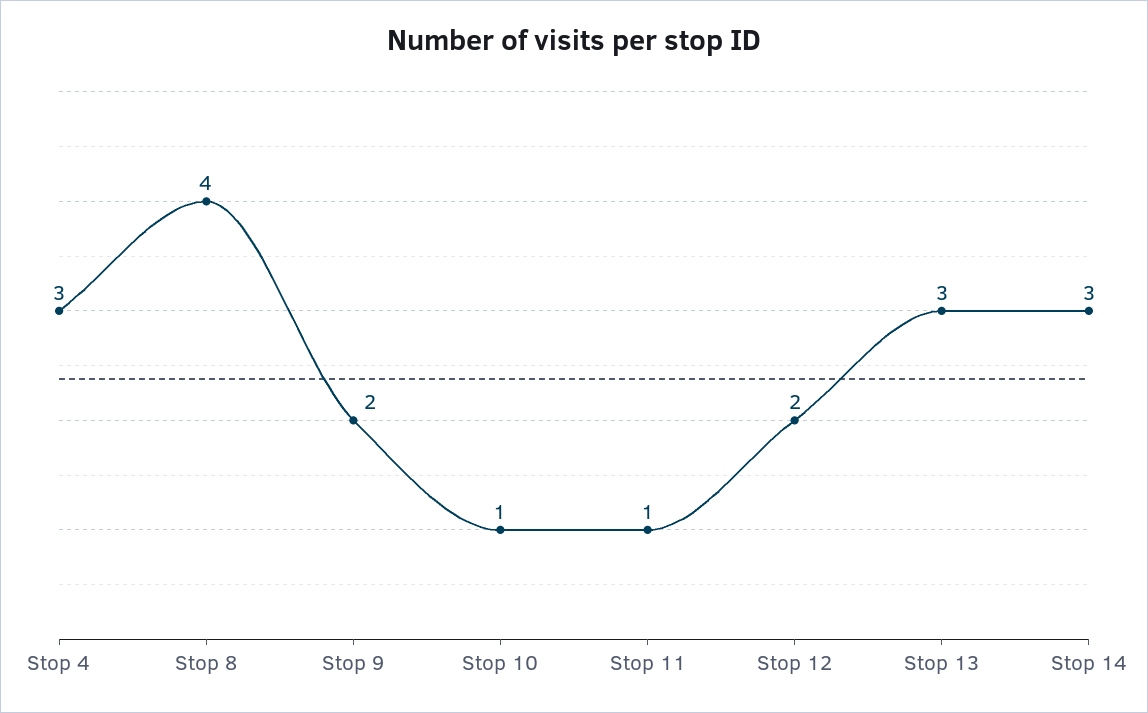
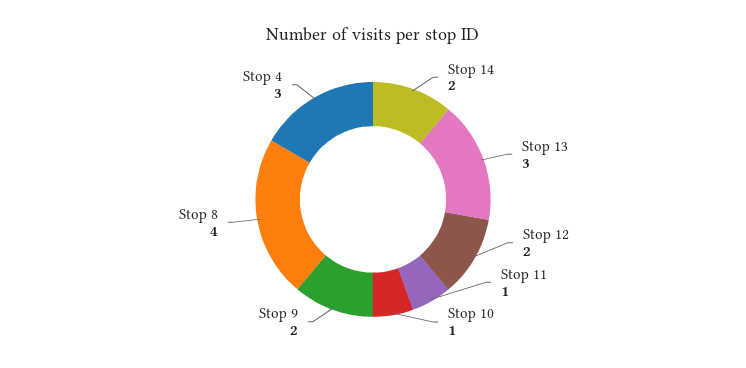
  {
    "Stop 4": 3,
    "Stop 8": 4,
    "Stop 9": 2,
    "Stop 10": 1,
    "Stop 11": 1,
    "Stop 12": 2,
    "Stop 13": 3,
-   "Stop 14": 3
+   "Stop 14": 2
  }

